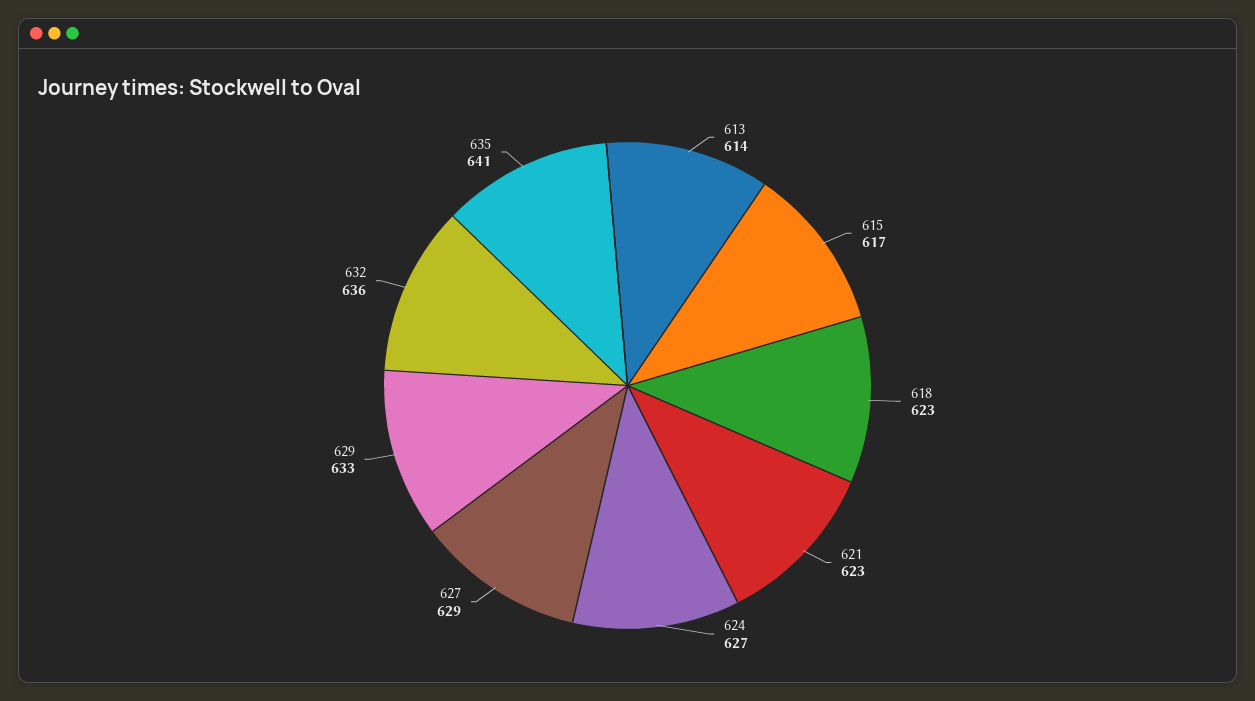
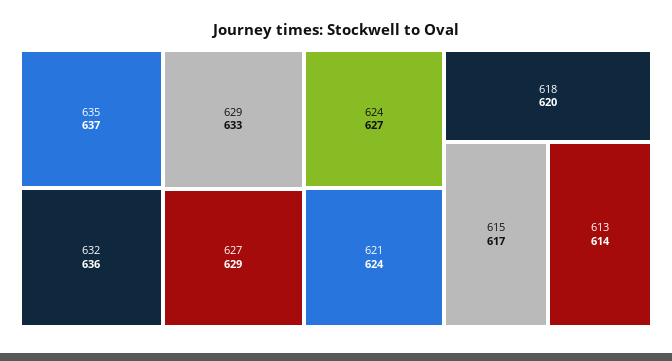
  {
    "613": 614,
    "615": 617,
-   "618": 623,
+   "618": 620,
-   "621": 623,
+   "621": 624,
    "624": 627,
    "627": 629,
    "629": 633,
    "632": 636,
-   "635": 641
+   "635": 637
  }

